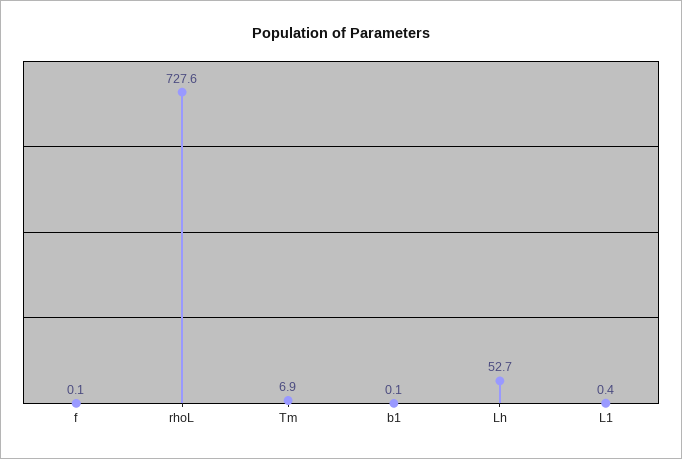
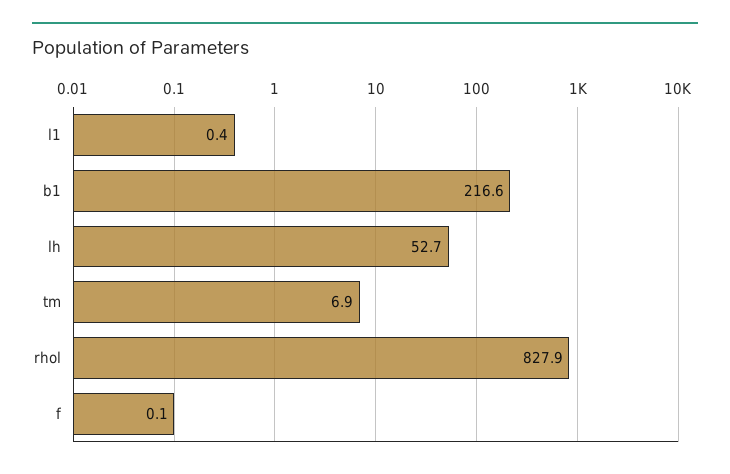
  {
    "f": 0.1,
-   "rhoL": 727.6,
+   "rhoL": 827.9,
    "Tm": 6.9,
-   "b1": 0.1,
+   "b1": 216.6,
    "Lh": 52.7,
    "L1": 0.4
  }

